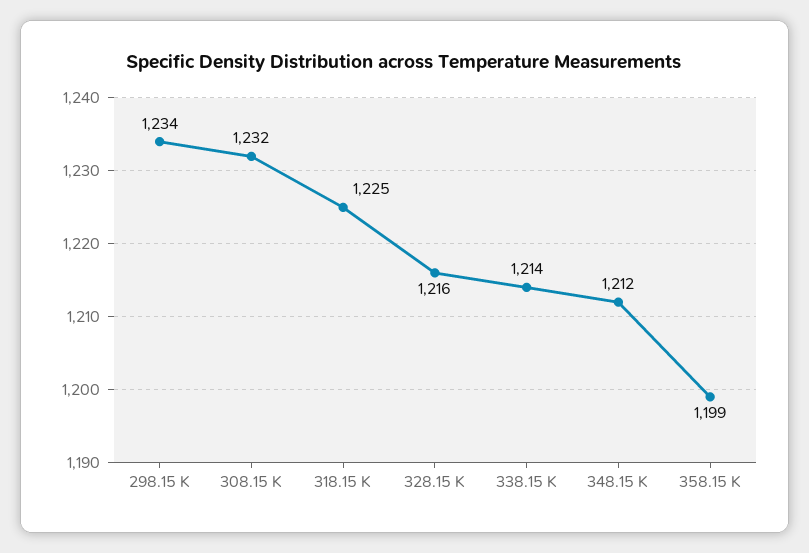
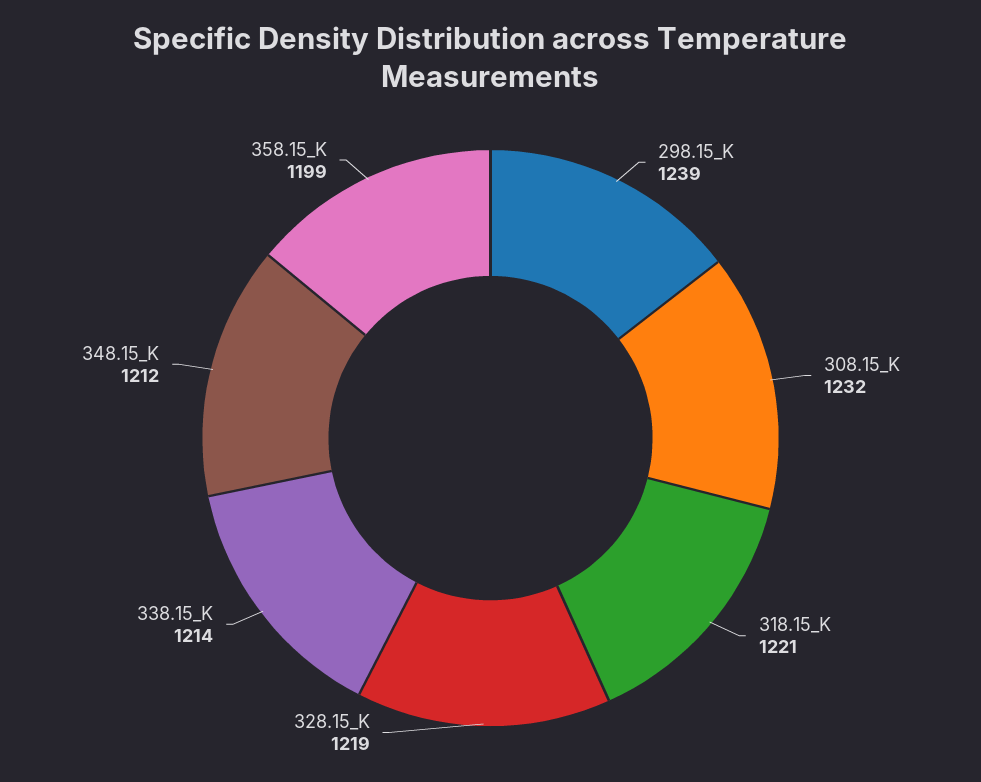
  {
-   "298.15 K": 1234,
+   "298.15 K": 1239,
    "308.15 K": 1232,
-   "318.15 K": 1225,
+   "318.15 K": 1221,
-   "328.15 K": 1216,
+   "328.15 K": 1219,
    "338.15 K": 1214,
    "348.15 K": 1212,
    "358.15 K": 1199
  }

